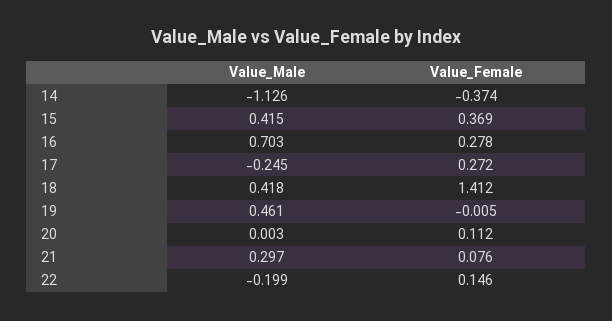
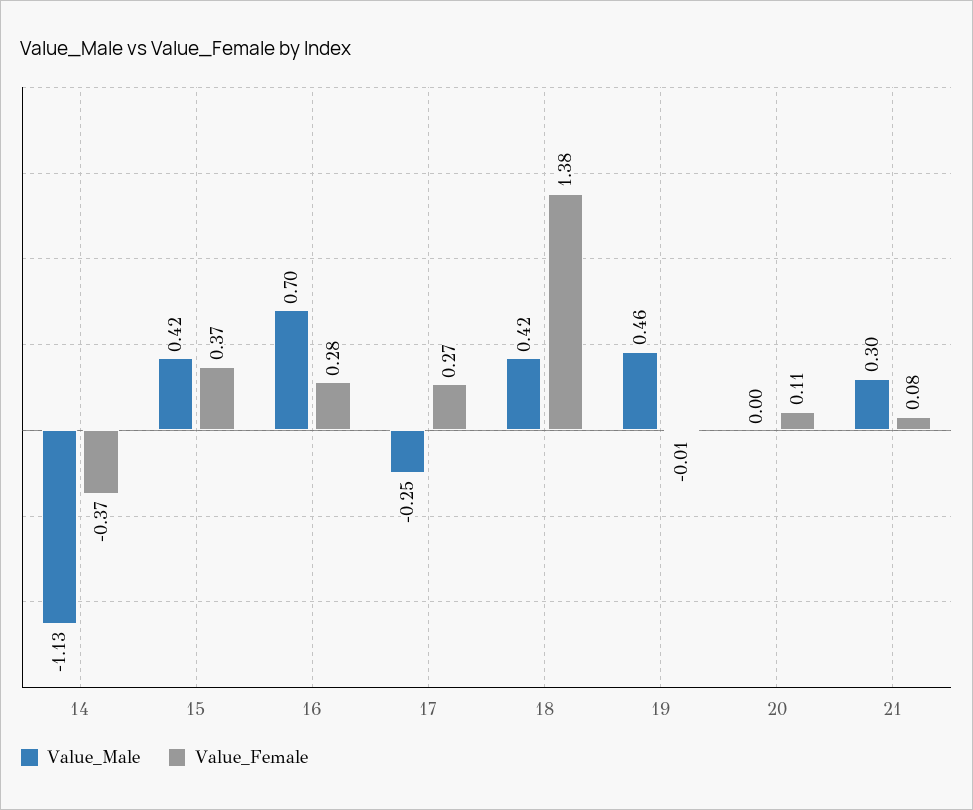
  {
    "Value_Male": {
      "14": -1.126,
      "15": 0.415,
      "16": 0.703,
      "17": -0.245,
      "18": 0.418,
      "19": 0.461,
      "20": 0.003,
-     "21": 0.297,
+     "21": 0.297
-     "22": -0.199
    },
    "Value_Female": {
      "14": -0.374,
      "15": 0.369,
      "16": 0.278,
      "17": 0.272,
-     "18": 1.412,
+     "18": 1.38,
      "19": -0.005,
      "20": 0.112,
-     "21": 0.076,
+     "21": 0.076
-     "22": 0.146
    }
  }

